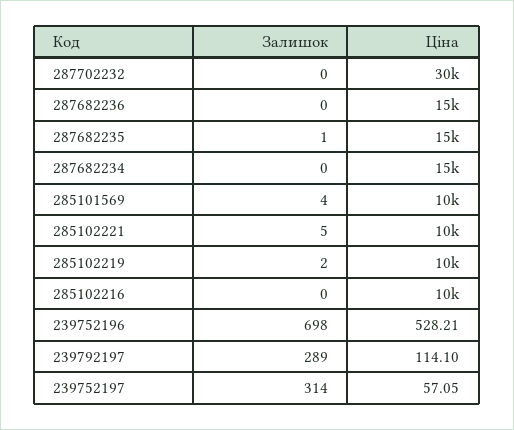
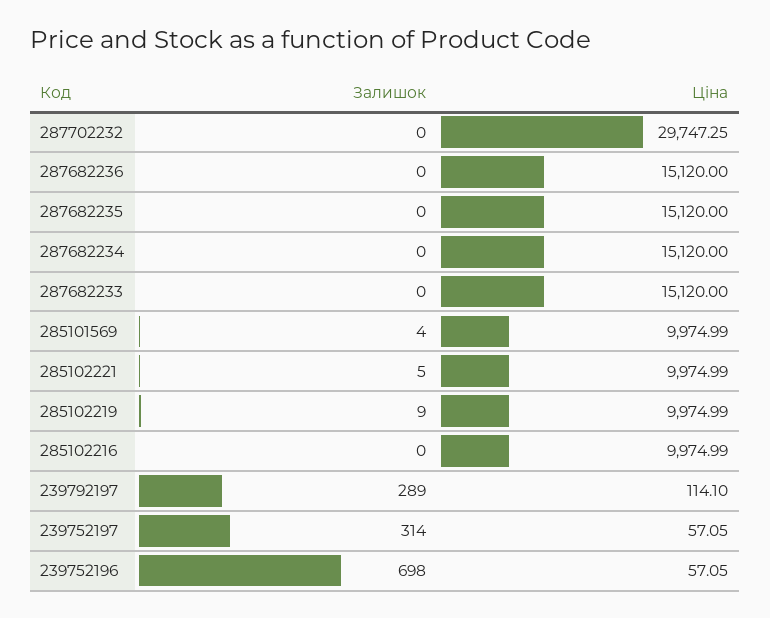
  {
    "Залишок": {
      "287702232": 0,
      "287682236": 0,
-     "287682235": 1,
+     "287682235": 0,
      "287682234": 0,
      "285101569": 4,
      "285102221": 5,
-     "285102219": 2,
+     "285102219": 9,
      "285102216": 0,
      "239752196": 698,
      "239792197": 289,
-     "239752197": 314
+     "239752197": 314,
+     "287682233": 0
    },
    "Ціна": {
      "287702232": 29747.25,
      "287682236": 15120,
      "287682235": 15120,
      "287682234": 15120,
      "285101569": 9974.99,
      "285102221": 9974.99,
      "285102219": 9974.99,
      "285102216": 9974.99,
-     "239752196": 528.21,
+     "239752196": 57.05,
      "239792197": 114.1,
-     "239752197": 57.05
+     "239752197": 57.05,
+     "287682233": 15120
    }
  }

